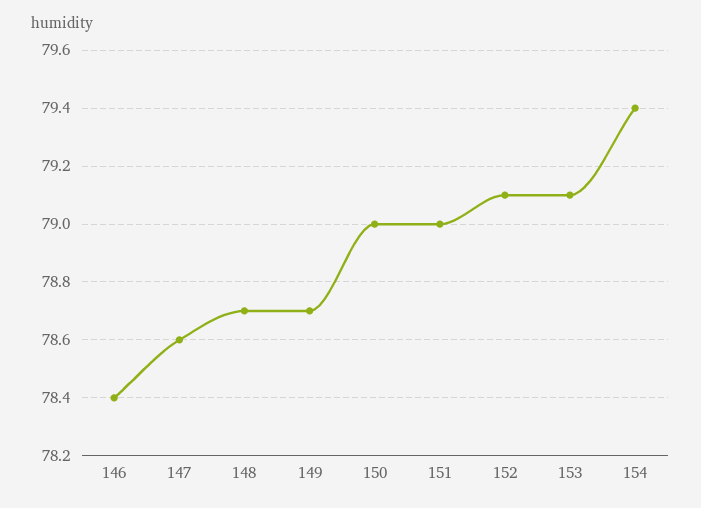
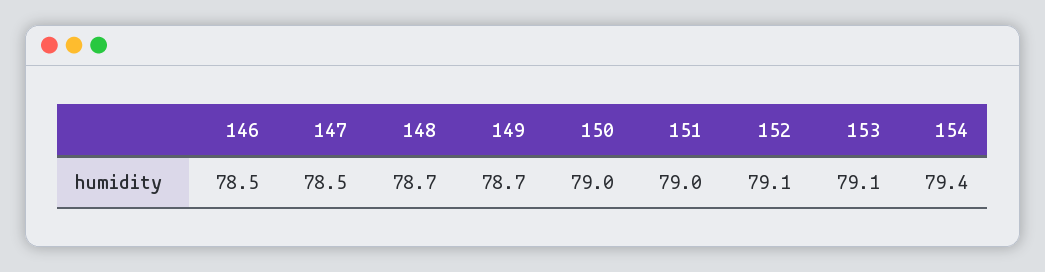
  {
-   "146": 78.4,
+   "146": 78.5,
-   "147": 78.6,
+   "147": 78.5,
    "148": 78.7,
    "149": 78.7,
    "150": 79,
    "151": 79,
    "152": 79.1,
    "153": 79.1,
    "154": 79.4
  }

